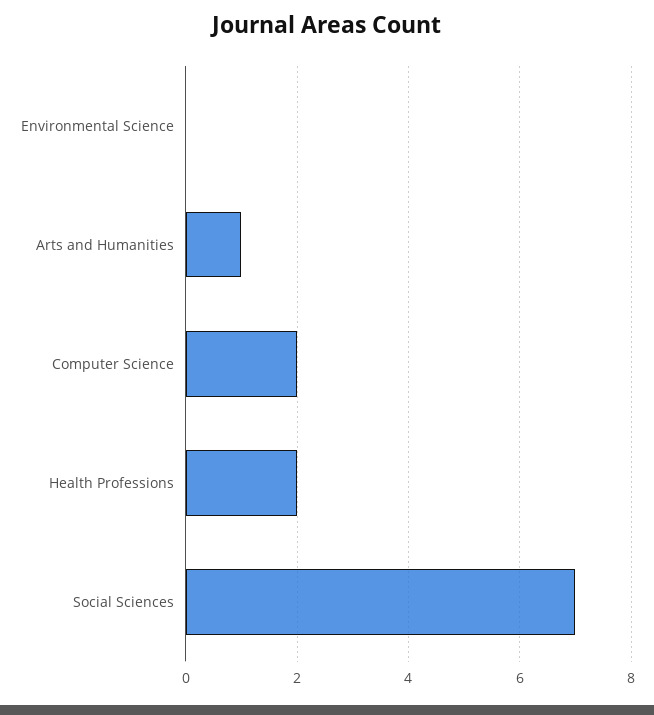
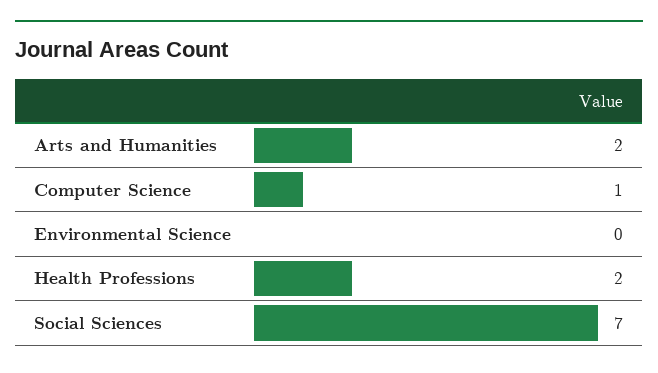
  {
    "Environmental Science": 0,
-   "Arts and Humanities": 1,
+   "Arts and Humanities": 2,
-   "Computer Science": 2,
+   "Computer Science": 1,
    "Health Professions": 2,
    "Social Sciences": 7
  }

